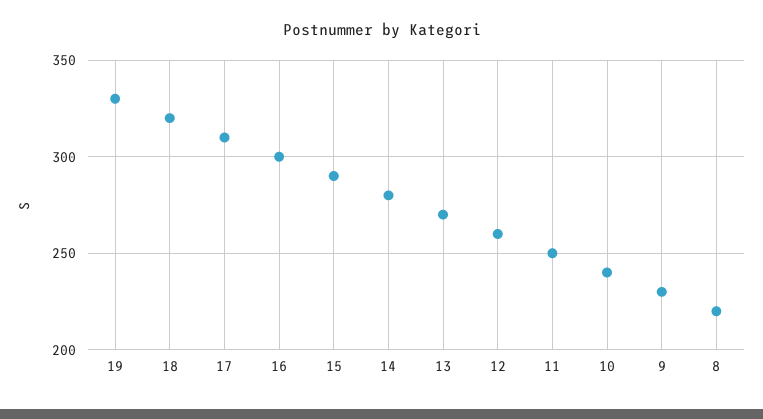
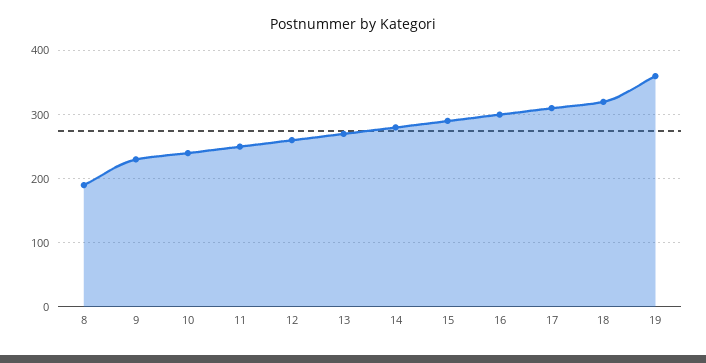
  {
-   "19": 330,
+   "19": 360,
    "18": 320,
    "17": 310,
    "16": 300,
    "15": 290,
    "14": 280,
    "13": 270,
    "12": 260,
    "11": 250,
    "10": 240,
    "9": 230,
-   "8": 220
+   "8": 190
  }

